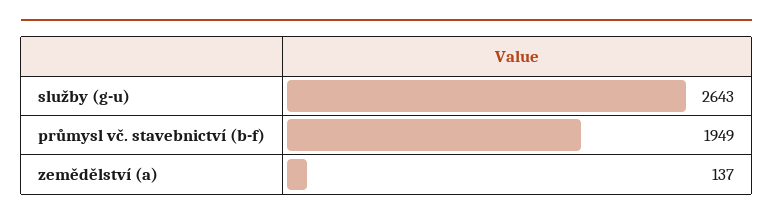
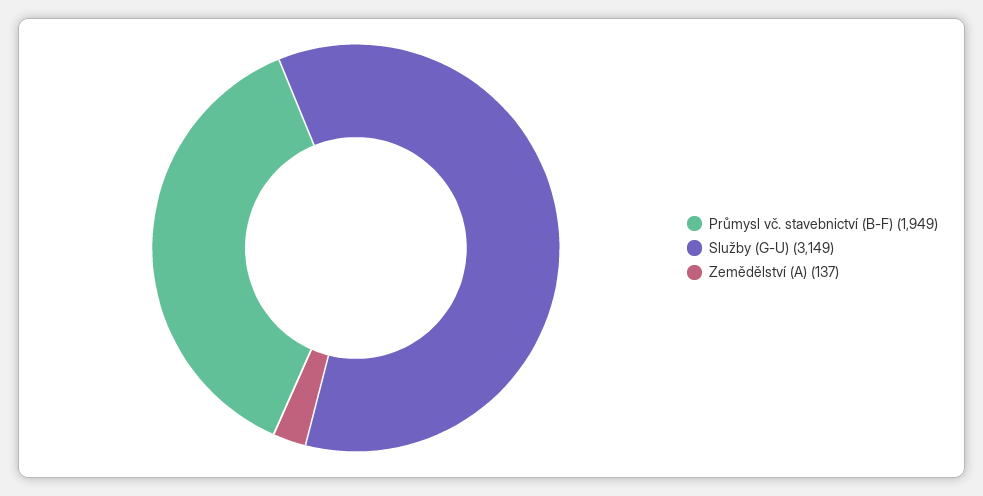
  {
-   "služby (g-u)": 2643,
+   "služby (g-u)": 3149,
    "průmysl vč. stavebnictví (b-f)": 1949,
    "zemědělství (a)": 137
  }

